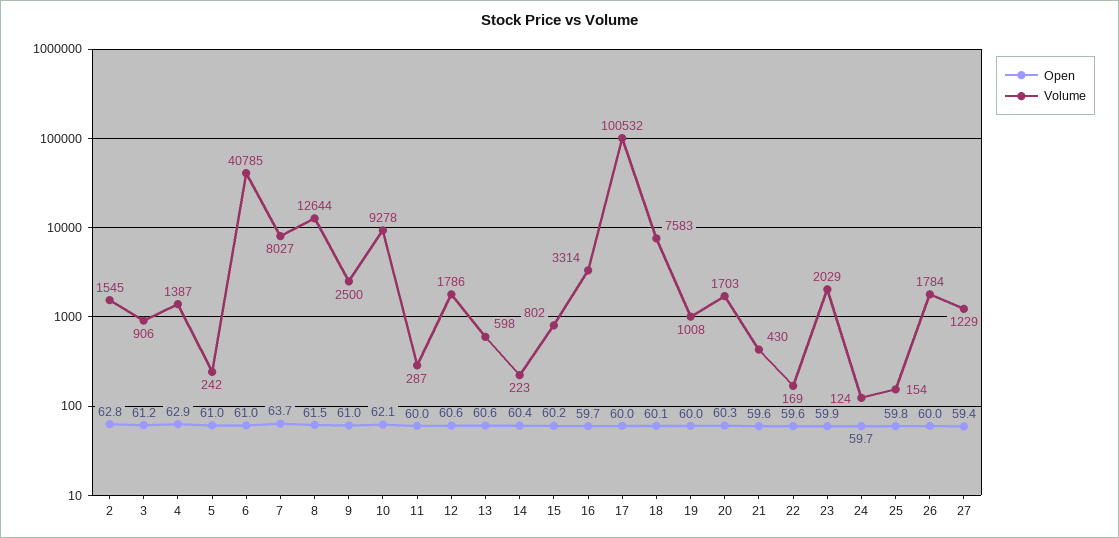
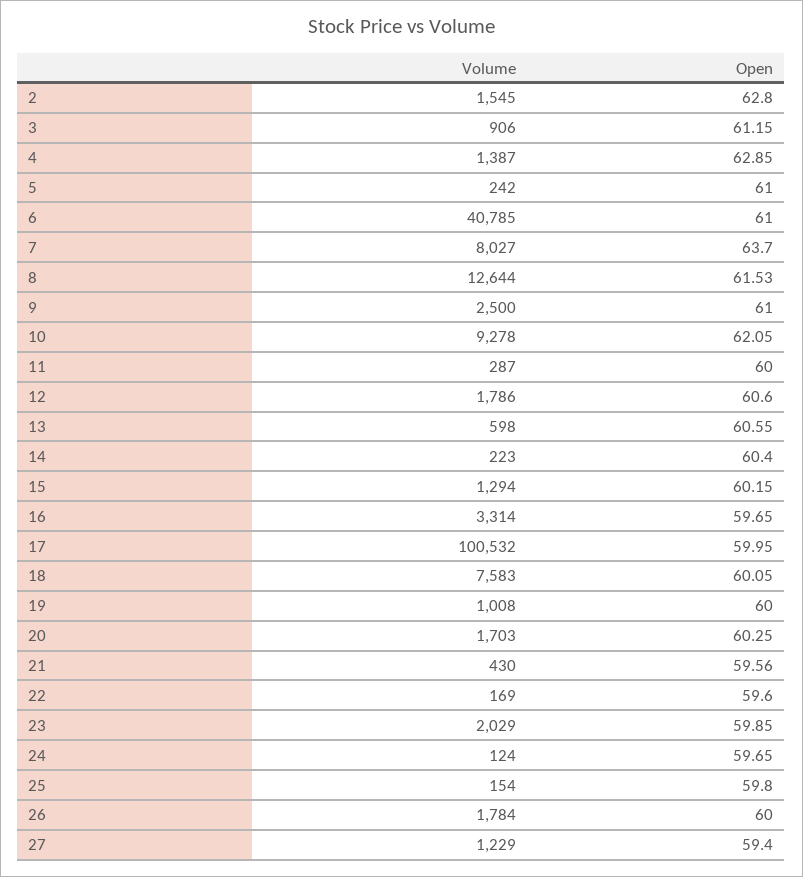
  {
    "Open": {
      "2": 62.8,
      "3": 61.15,
      "4": 62.85,
      "5": 61,
      "6": 61,
      "7": 63.7,
      "8": 61.53,
      "9": 61,
      "10": 62.05,
      "11": 60,
      "12": 60.6,
      "13": 60.55,
      "14": 60.4,
      "15": 60.15,
      "16": 59.65,
      "17": 59.95,
      "18": 60.05,
      "19": 60,
      "20": 60.25,
      "21": 59.56,
      "22": 59.6,
      "23": 59.85,
      "24": 59.65,
      "25": 59.8,
      "26": 60,
      "27": 59.4
    },
    "Volume": {
      "2": 1545,
      "3": 906,
      "4": 1387,
      "5": 242,
      "6": 40785,
      "7": 8027,
      "8": 12644,
      "9": 2500,
      "10": 9278,
      "11": 287,
      "12": 1786,
      "13": 598,
      "14": 223,
-     "15": 802,
+     "15": 1294,
      "16": 3314,
      "17": 100532,
      "18": 7583,
      "19": 1008,
      "20": 1703,
      "21": 430,
      "22": 169,
      "23": 2029,
      "24": 124,
      "25": 154,
      "26": 1784,
      "27": 1229
    }
  }

